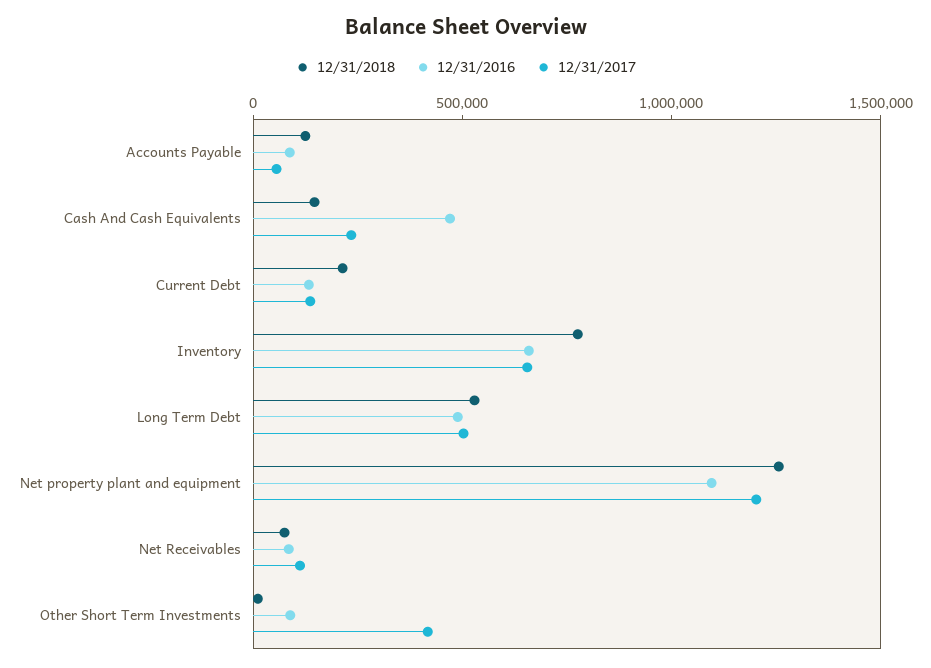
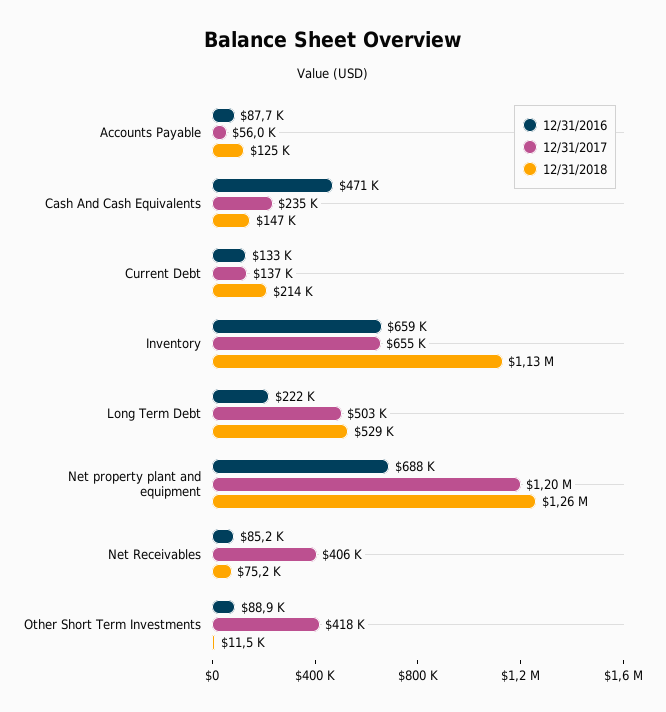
  {
    "12/31/2018": {
      "Accounts Payable": 125000,
      "Cash And Cash Equivalents": 147000,
      "Current Debt": 214000,
-     "Inventory": 800000,
+     "Inventory": 1130000,
      "Long Term Debt": 529000,
      "Net property plant and equipment": 1260000,
      "Net Receivables": 75200,
      "Other Short Term Investments": 11500
    },
    "12/31/2016": {
      "Accounts Payable": 87700,
      "Cash And Cash Equivalents": 471000,
      "Current Debt": 133000,
      "Inventory": 659000,
-     "Long Term Debt": 500000,
+     "Long Term Debt": 222000,
-     "Net property plant and equipment": 1100000,
+     "Net property plant and equipment": 688000,
      "Net Receivables": 85200,
      "Other Short Term Investments": 88900
    },
    "12/31/2017": {
      "Accounts Payable": 56000,
      "Cash And Cash Equivalents": 235000,
      "Current Debt": 137000,
      "Inventory": 655000,
      "Long Term Debt": 503000,
      "Net property plant and equipment": 1200000,
-     "Net Receivables": 100000,
+     "Net Receivables": 406000,
      "Other Short Term Investments": 418000
    }
  }

